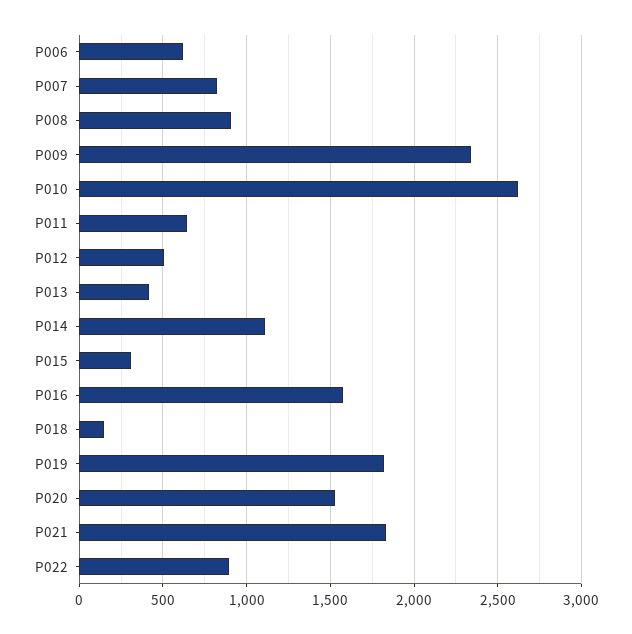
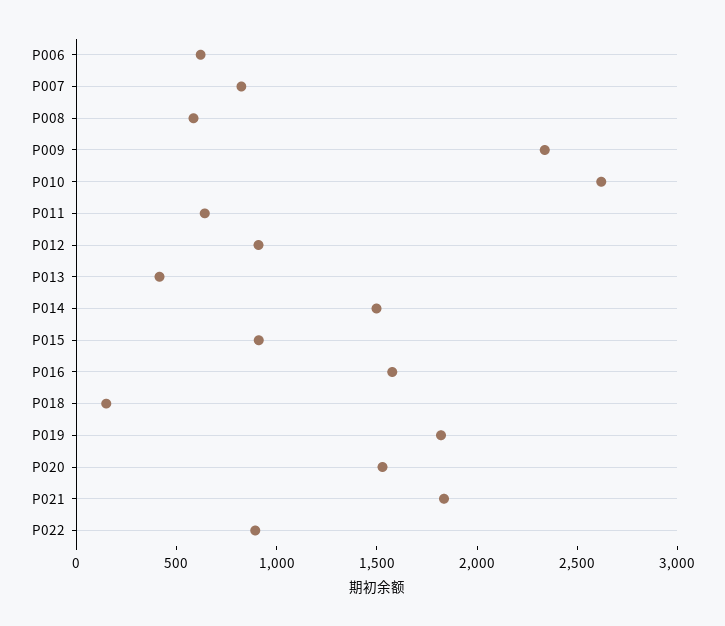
  {
    "P006": 600,
    "P007": 800,
-   "P008": 900,
+   "P008": 600,
    "P009": 2350,
    "P010": 2600,
    "P011": 650,
-   "P012": 500,
+   "P012": 900,
    "P013": 400,
-   "P014": 1100,
+   "P014": 1500,
-   "P015": 300,
+   "P015": 900,
    "P016": 1600,
    "P018": 150,
    "P019": 1800,
    "P020": 1550,
    "P021": 1850,
    "P022": 900
  }

